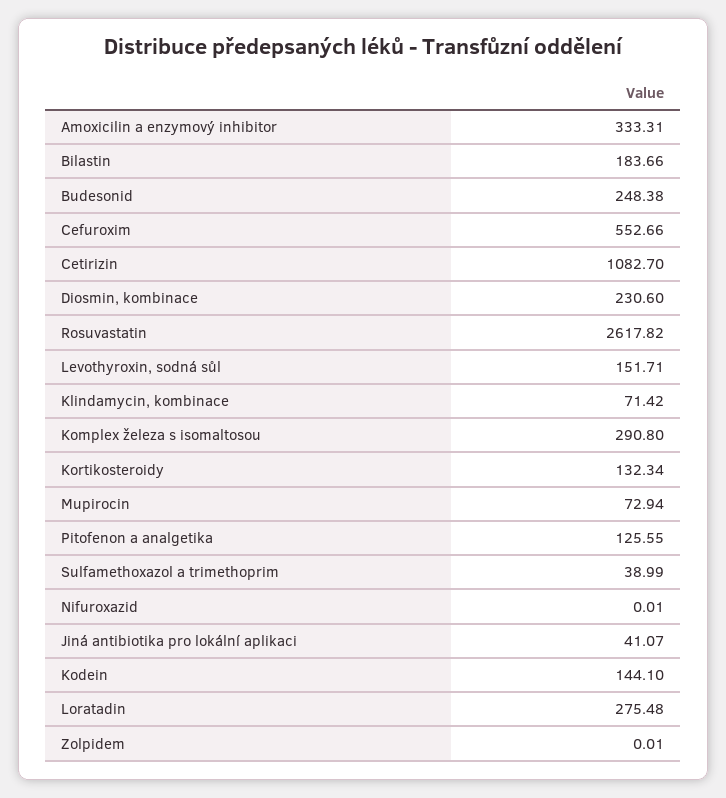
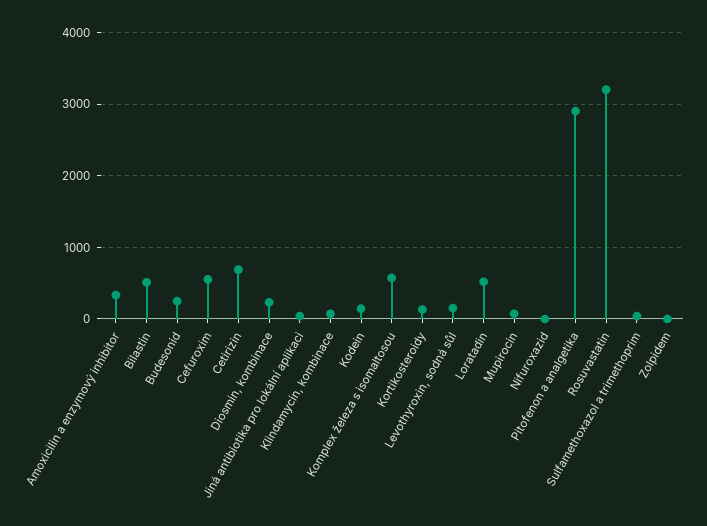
  {
    "Amoxicilin a enzymový inhibitor": 333.31,
-   "Bilastin": 183.66,
+   "Bilastin": 500,
    "Budesonid": 248.38,
    "Cefuroxim": 552.66,
-   "Cetirizin": 1082.7,
+   "Cetirizin": 700,
    "Diosmin, kombinace": 230.6,
-   "Rosuvastatin": 2617.82,
+   "Rosuvastatin": 3200,
    "Levothyroxin, sodná sůl": 151.71,
    "Klindamycin, kombinace": 71.42,
-   "Komplex železa s isomaltosou": 290.8,
+   "Komplex železa s isomaltosou": 600,
    "Kortikosteroidy": 132.34,
    "Mupirocin": 72.94,
-   "Pitofenon a analgetika": 125.55,
+   "Pitofenon a analgetika": 2900,
    "Sulfamethoxazol a trimethoprim": 38.99,
    "Nifuroxazid": 0.01,
    "Jiná antibiotika pro lokální aplikaci": 41.07,
    "Kodein": 144.1,
-   "Loratadin": 275.48,
+   "Loratadin": 500,
    "Zolpidem": 0.01
  }

